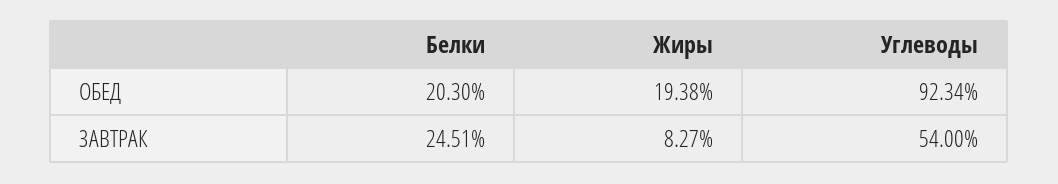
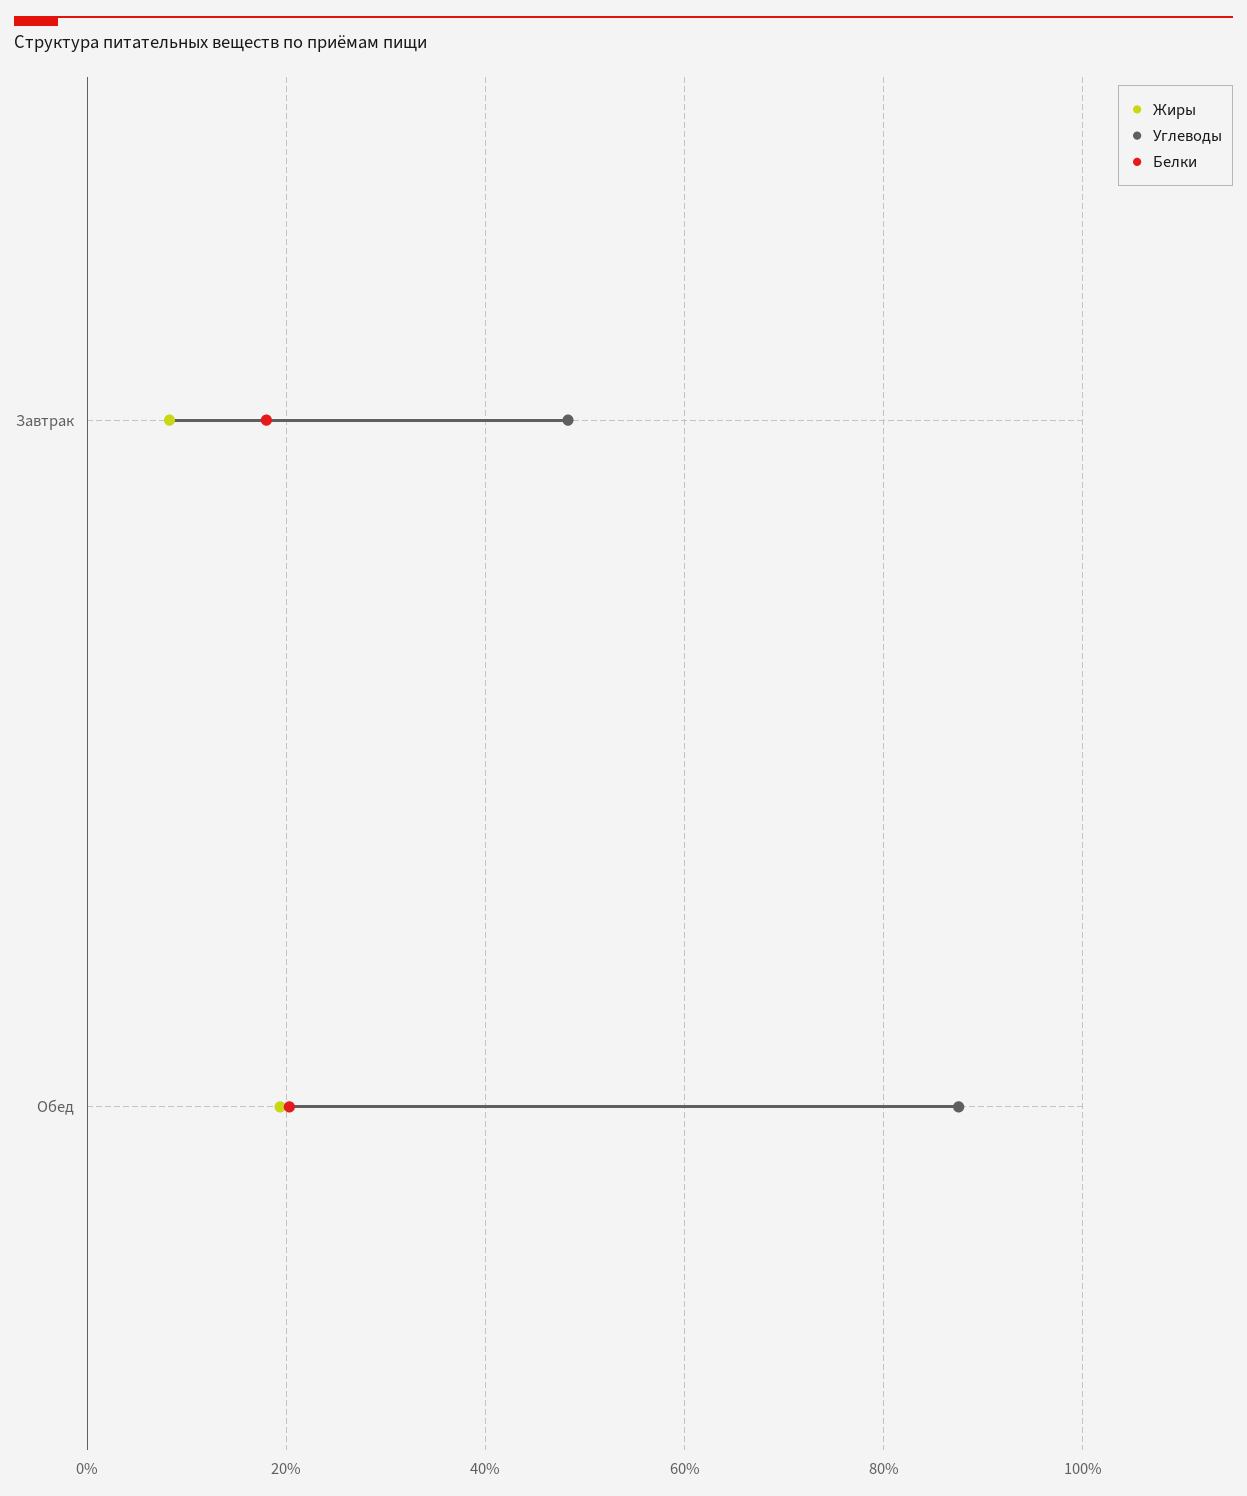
  {
    "Белки": {
      "ОБЕД": 20.3,
-     "ЗАВТРАК": 24.51
+     "ЗАВТРАК": 18
    },
    "Жиры": {
      "ОБЕД": 19.38,
      "ЗАВТРАК": 8.27
    },
    "Углеводы": {
-     "ОБЕД": 92.34,
+     "ОБЕД": 88,
-     "ЗАВТРАК": 54
+     "ЗАВТРАК": 48
    }
  }

